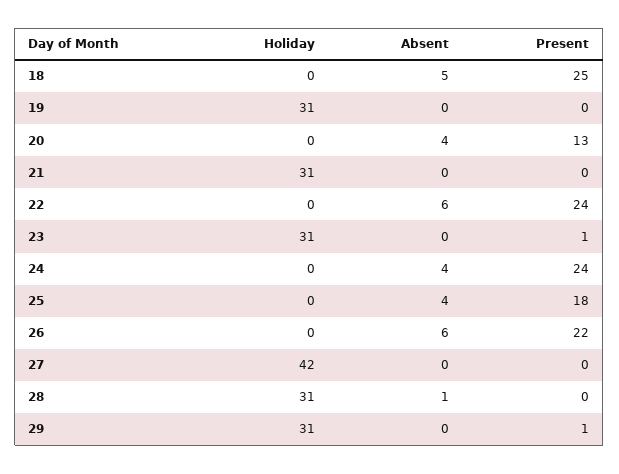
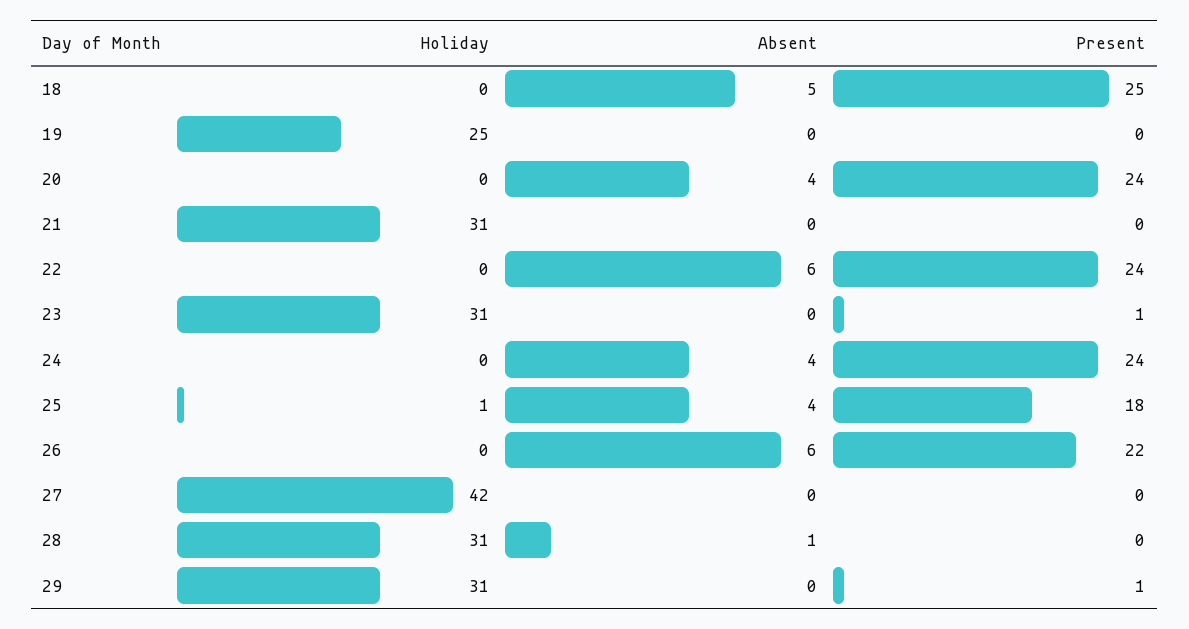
  {
    "Holiday": {
      "18": 0,
-     "19": 31,
+     "19": 25,
      "20": 0,
      "21": 31,
      "22": 0,
      "23": 31,
      "24": 0,
-     "25": 0,
+     "25": 1,
      "26": 0,
      "27": 42,
      "28": 31,
      "29": 31
    },
    "Absent": {
      "18": 5,
      "19": 0,
      "20": 4,
      "21": 0,
      "22": 6,
      "23": 0,
      "24": 4,
      "25": 4,
      "26": 6,
      "27": 0,
      "28": 1,
      "29": 0
    },
    "Present": {
      "18": 25,
      "19": 0,
-     "20": 13,
+     "20": 24,
      "21": 0,
      "22": 24,
      "23": 1,
      "24": 24,
      "25": 18,
      "26": 22,
      "27": 0,
      "28": 0,
      "29": 1
    }
  }

